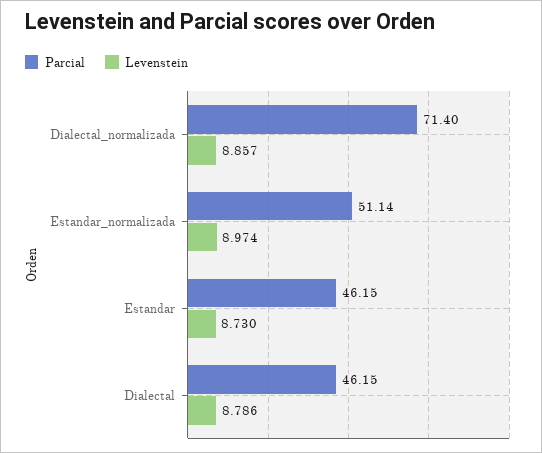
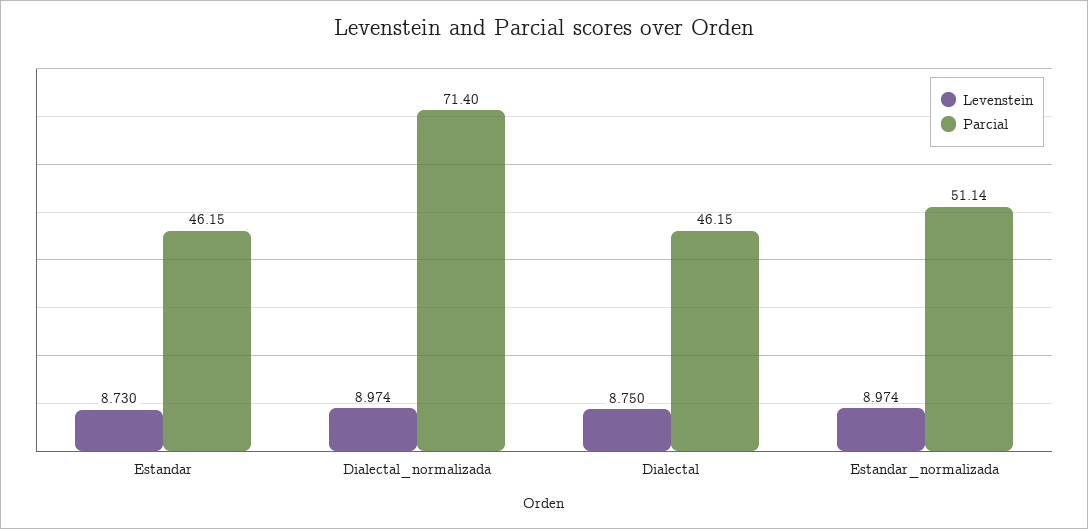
  {
    "Parcial": {
      "Dialectal_normalizada": 71.4,
      "Estandar_normalizada": 51.14,
      "Estandar": 46.15,
      "Dialectal": 46.15
    },
    "Levenstein": {
-     "Dialectal_normalizada": 8.857,
+     "Dialectal_normalizada": 8.974,
      "Estandar_normalizada": 8.974,
      "Estandar": 8.73,
-     "Dialectal": 8.786
+     "Dialectal": 8.75
    }
  }

